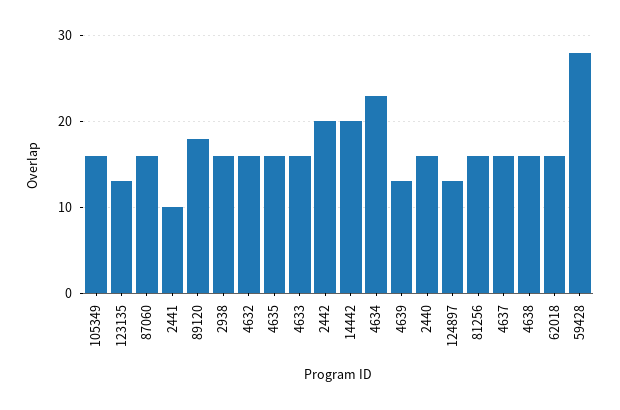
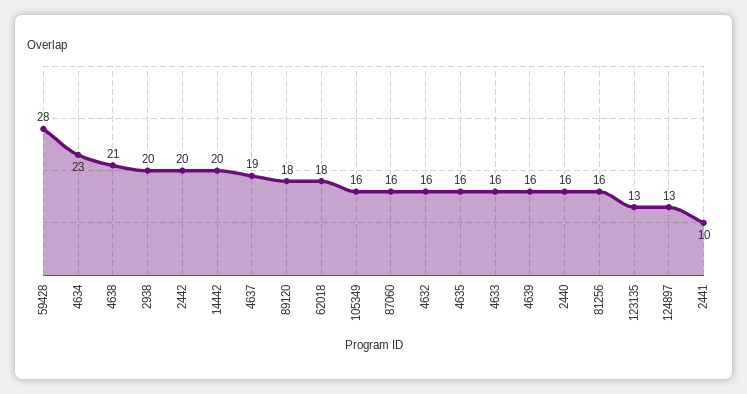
  {
    "105349": 16,
    "123135": 13,
    "87060": 16,
    "2441": 10,
    "89120": 18,
-   "2938": 16,
+   "2938": 20,
    "4632": 16,
    "4635": 16,
    "4633": 16,
    "2442": 20,
    "14442": 20,
    "4634": 23,
-   "4639": 13,
+   "4639": 16,
    "2440": 16,
    "124897": 13,
    "81256": 16,
-   "4637": 16,
+   "4637": 19,
-   "4638": 16,
+   "4638": 21,
-   "62018": 16,
+   "62018": 18,
    "59428": 28
  }

